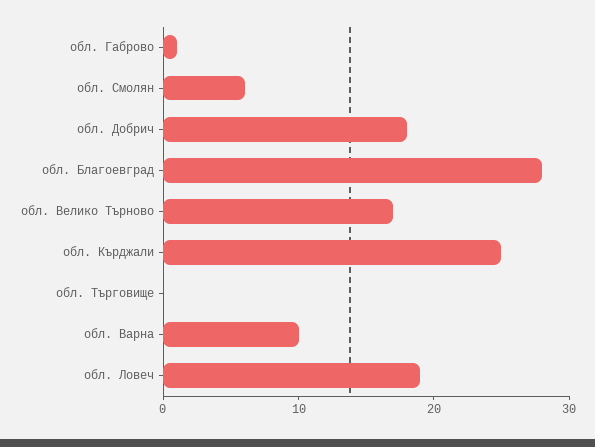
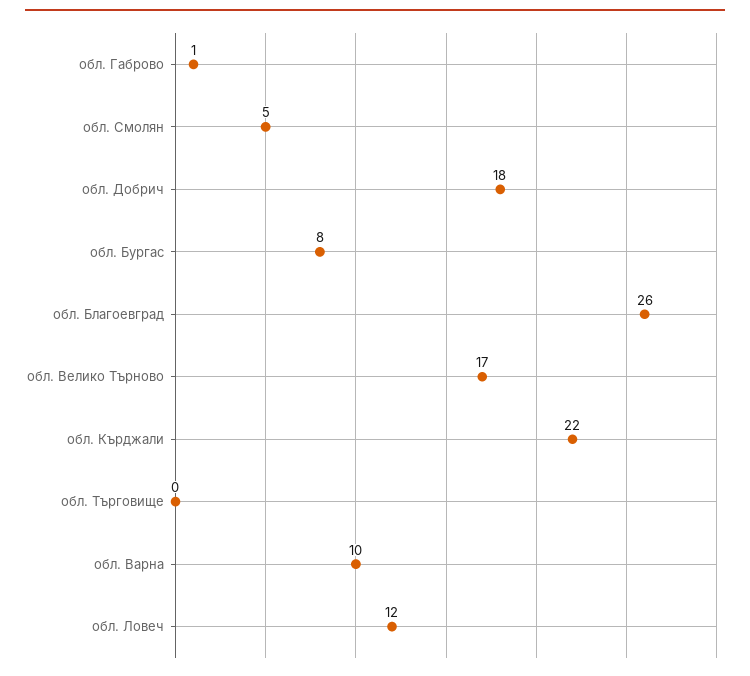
  {
    "обл. Габрово": 1,
-   "обл. Смолян": 6,
+   "обл. Смолян": 5,
    "обл. Добрич": 18,
-   "обл. Благоевград": 28,
+   "обл. Благоевград": 26,
    "обл. Велико Търново": 17,
-   "обл. Кърджали": 25,
+   "обл. Кърджали": 22,
    "обл. Търговище": 0,
    "обл. Варна": 10,
-   "обл. Ловеч": 19
+   "обл. Ловеч": 12,
+   "обл. Бургас": 8
  }

